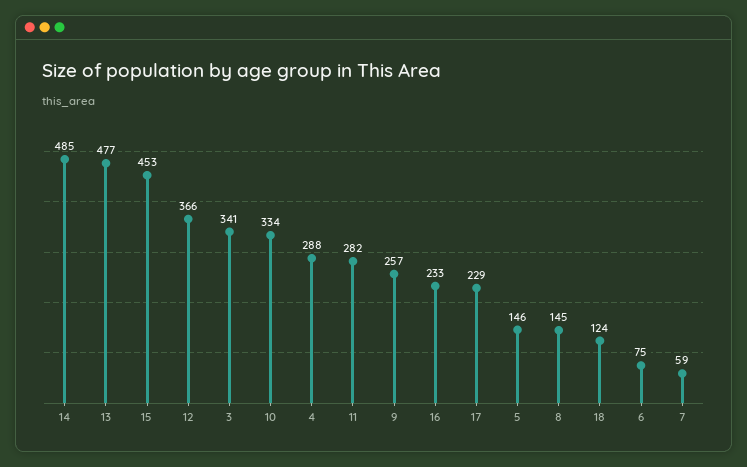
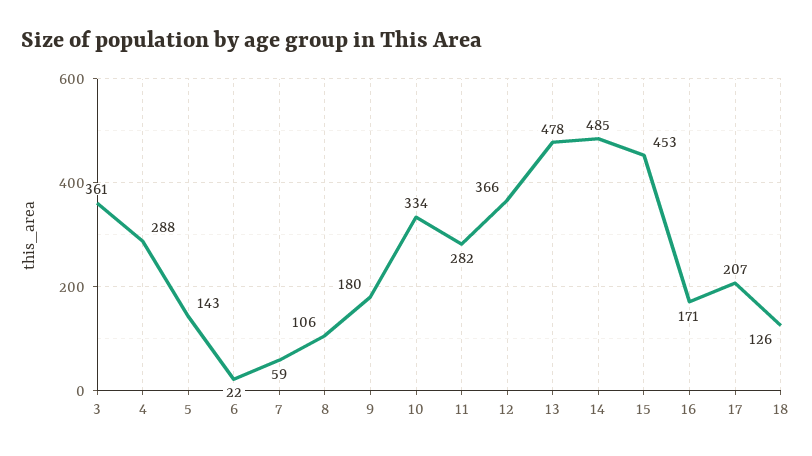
  {
    "14": 485,
-   "13": 477,
+   "13": 478,
    "15": 453,
    "12": 366,
-   "3": 341,
+   "3": 361,
    "10": 334,
    "4": 288,
    "11": 282,
-   "9": 257,
+   "9": 180,
-   "16": 233,
+   "16": 171,
-   "17": 229,
+   "17": 207,
-   "5": 146,
+   "5": 143,
-   "8": 145,
+   "8": 106,
-   "18": 124,
+   "18": 126,
-   "6": 75,
+   "6": 22,
    "7": 59
  }

